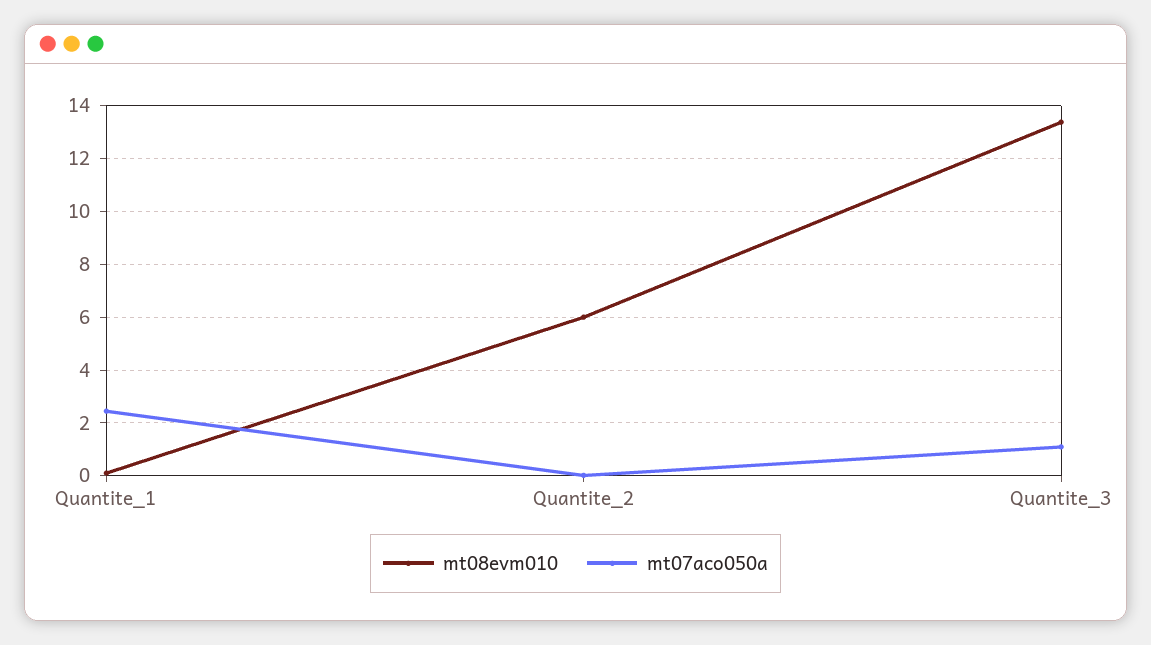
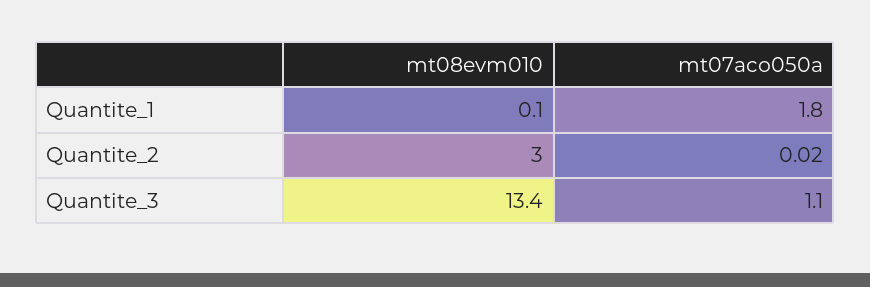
  {
    "mt08evm010": {
      "Quantite_1": 0.1,
-     "Quantite_2": 6,
+     "Quantite_2": 3,
      "Quantite_3": 13.4
    },
    "mt07aco050a": {
-     "Quantite_1": 2.5,
+     "Quantite_1": 1.8,
      "Quantite_2": 0.02,
      "Quantite_3": 1.1
    }
  }

